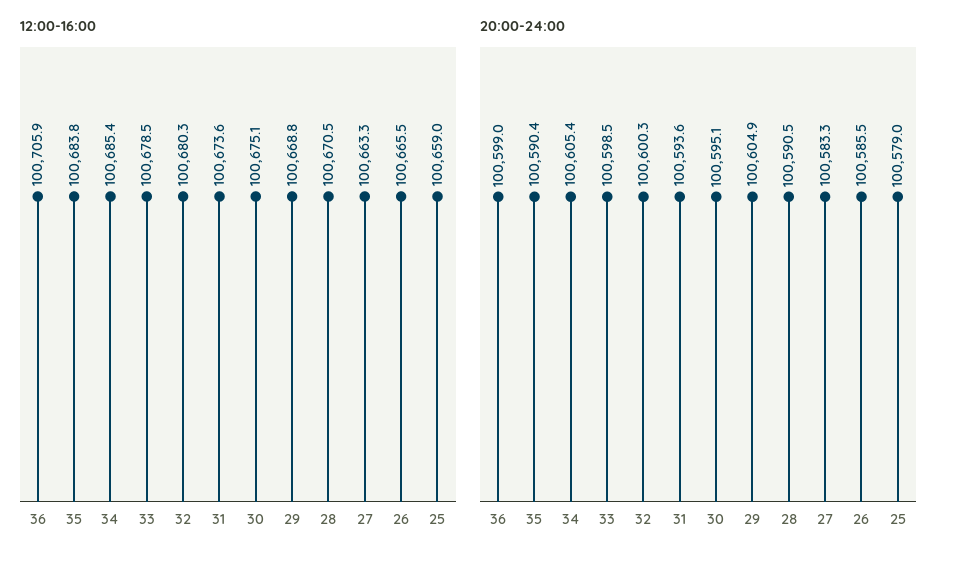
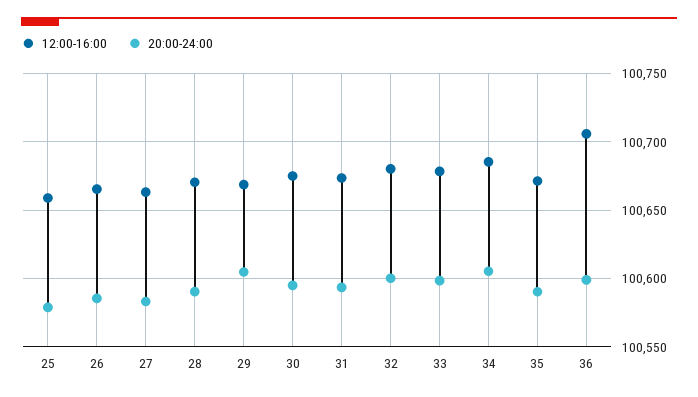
  {
    "12:00-16:00": {
      "36": 100705.9,
-     "35": 100683.8,
+     "35": 100670,
      "34": 100685.4,
      "33": 100678.5,
      "32": 100680.3,
      "31": 100673.6,
      "30": 100675.1,
      "29": 100668.8,
      "28": 100670.5,
      "27": 100663.3,
      "26": 100665.5,
      "25": 100659
    },
    "20:00-24:00": {
      "36": 100599,
      "35": 100590.4,
      "34": 100605.4,
      "33": 100598.5,
      "32": 100600.3,
      "31": 100593.6,
      "30": 100595.1,
      "29": 100604.9,
      "28": 100590.5,
      "27": 100583.3,
      "26": 100585.5,
      "25": 100579
    }
  }

